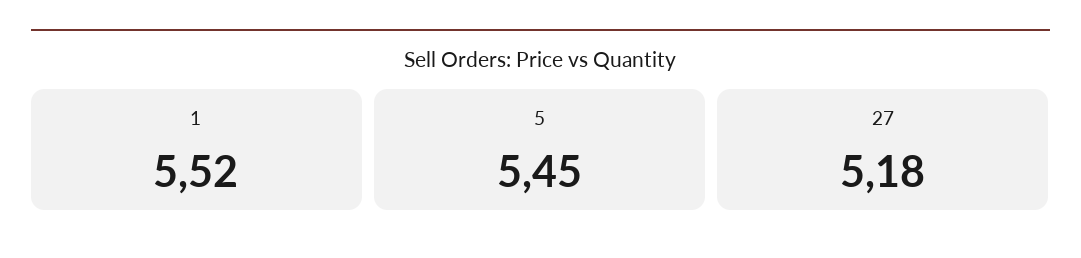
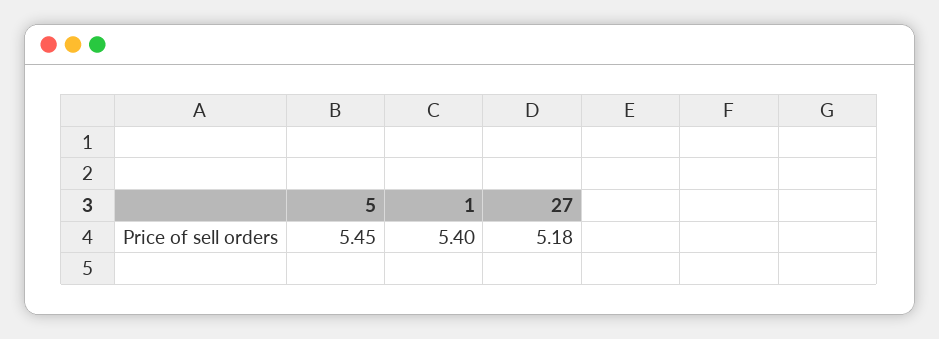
  {
-   "1": 5.52,
+   "1": 5.4,
    "5": 5.45,
    "27": 5.18
  }

